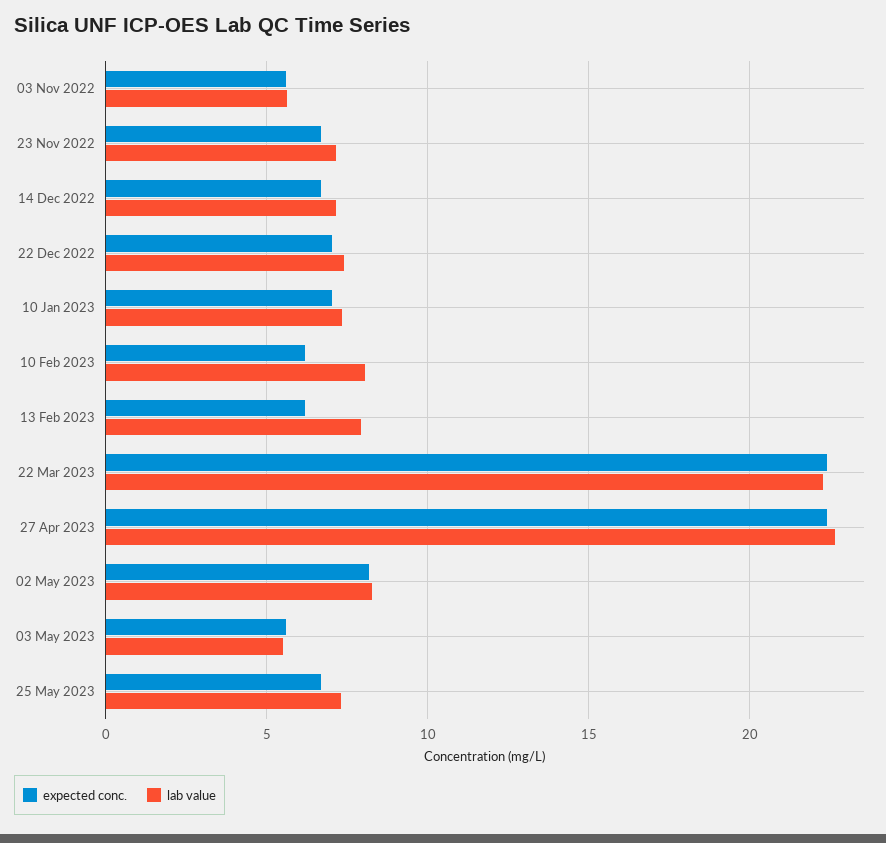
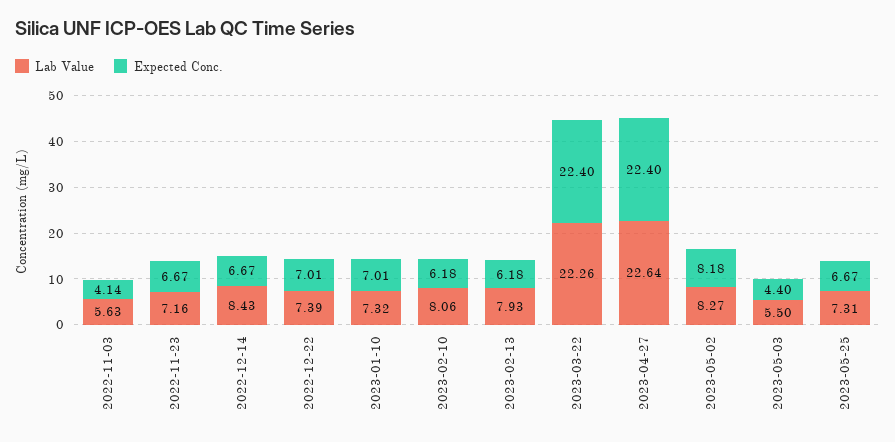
  {
    "expected conc.": {
-     "03 Nov 2022": 5.5,
+     "03 Nov 2022": 4.14,
      "23 Nov 2022": 6.67,
      "14 Dec 2022": 6.67,
      "22 Dec 2022": 7.01,
      "10 Jan 2023": 7.01,
      "10 Feb 2023": 6.18,
      "13 Feb 2023": 6.18,
      "22 Mar 2023": 22.4,
      "27 Apr 2023": 22.4,
      "02 May 2023": 8.18,
-     "03 May 2023": 5.5,
+     "03 May 2023": 4.4,
      "25 May 2023": 6.67
    },
    "lab value": {
      "03 Nov 2022": 5.63,
      "23 Nov 2022": 7.16,
-     "14 Dec 2022": 7,
+     "14 Dec 2022": 8.43,
      "22 Dec 2022": 7.39,
      "10 Jan 2023": 7.32,
      "10 Feb 2023": 8.06,
      "13 Feb 2023": 7.93,
      "22 Mar 2023": 22.26,
      "27 Apr 2023": 22.64,
      "02 May 2023": 8.27,
      "03 May 2023": 5.5,
      "25 May 2023": 7.31
    }
  }

